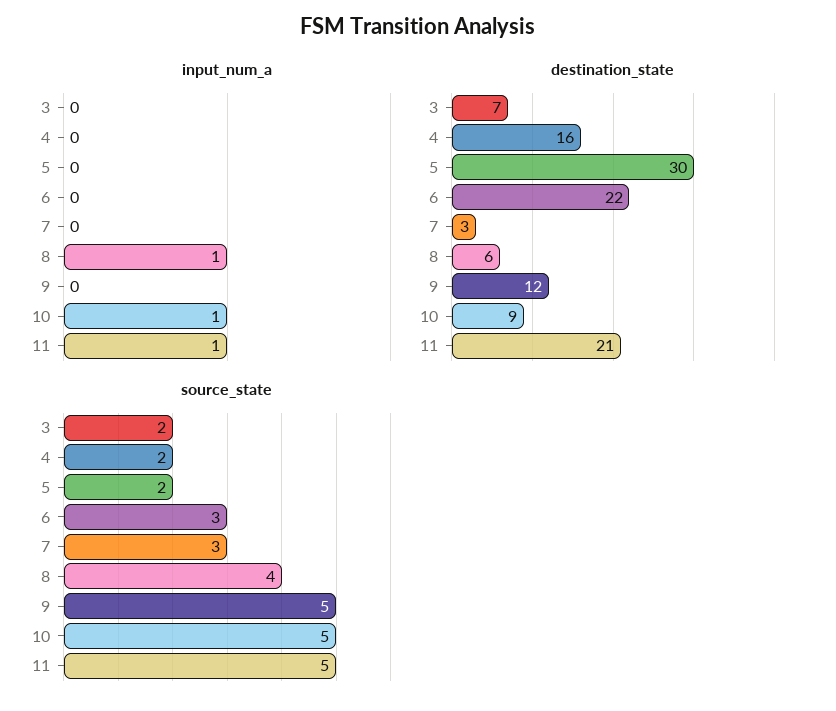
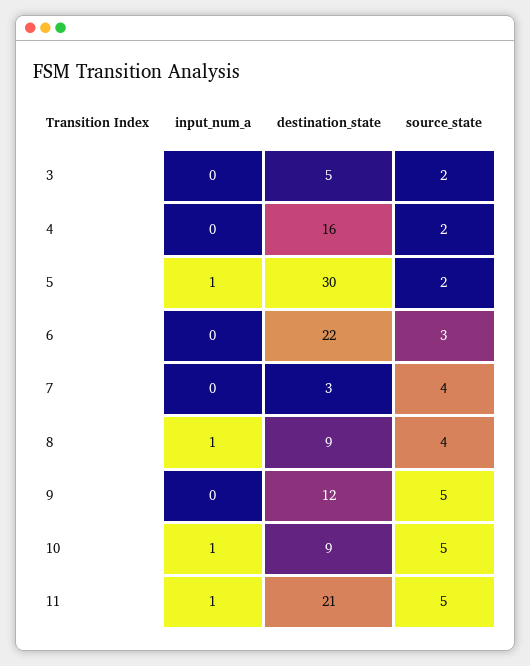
  {
    "input_num_a": {
      "3": 0,
      "4": 0,
-     "5": 0,
+     "5": 1,
      "6": 0,
      "7": 0,
      "8": 1,
      "9": 0,
      "10": 1,
      "11": 1
    },
    "destination_state": {
-     "3": 7,
+     "3": 5,
      "4": 16,
      "5": 30,
      "6": 22,
      "7": 3,
-     "8": 6,
+     "8": 9,
      "9": 12,
      "10": 9,
      "11": 21
    },
    "source_state": {
      "3": 2,
      "4": 2,
      "5": 2,
      "6": 3,
-     "7": 3,
+     "7": 4,
      "8": 4,
      "9": 5,
      "10": 5,
      "11": 5
    }
  }

